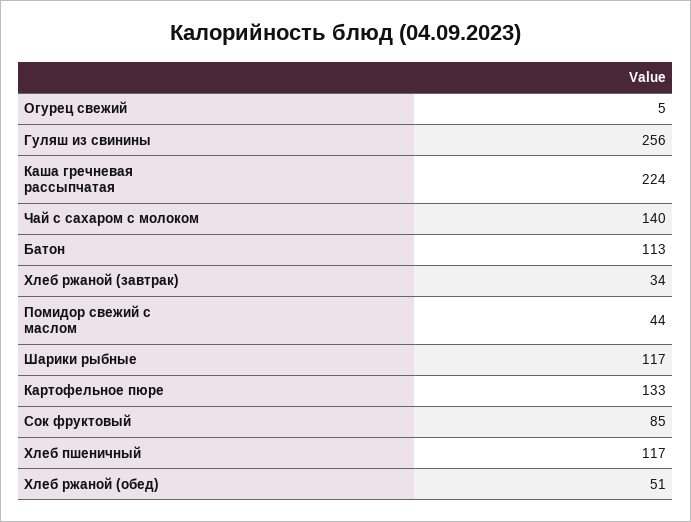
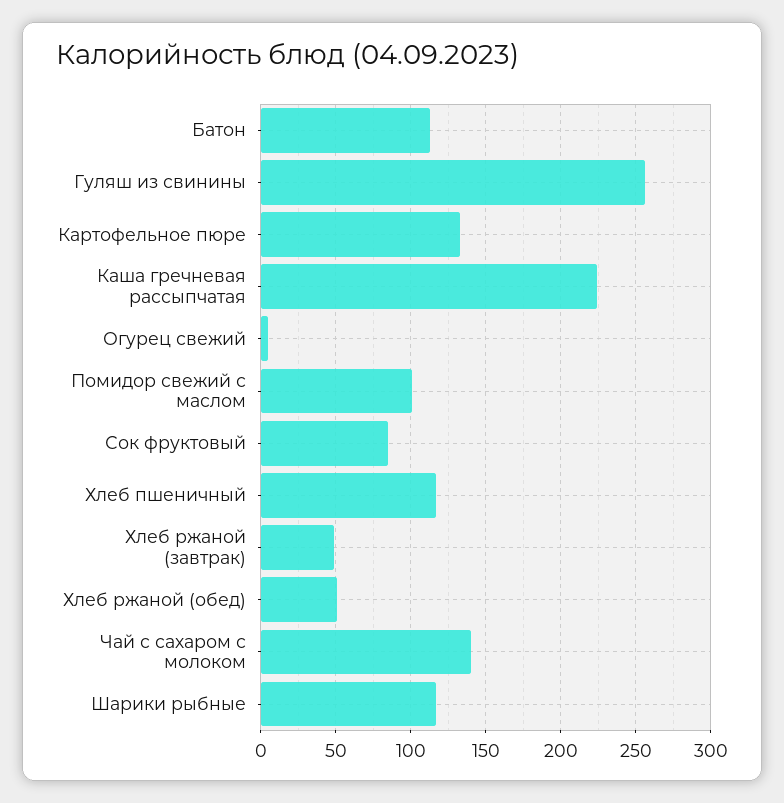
  {
    "Огурец свежий": 5,
    "Гуляш из свинины": 256,
    "Каша гречневая рассыпчатая": 224,
    "Чай с сахаром с молоком": 140,
    "Батон": 113,
-   "Хлеб ржаной (завтрак)": 34,
+   "Хлеб ржаной (завтрак)": 50,
-   "Помидор свежий с маслом": 44,
+   "Помидор свежий с маслом": 100,
    "Шарики рыбные": 117,
    "Картофельное пюре": 133,
    "Сок фруктовый": 85,
    "Хлеб пшеничный": 117,
    "Хлеб ржаной (обед)": 51
  }

